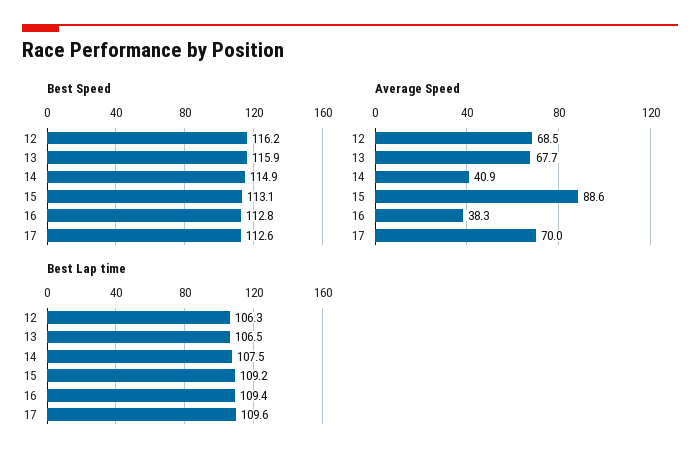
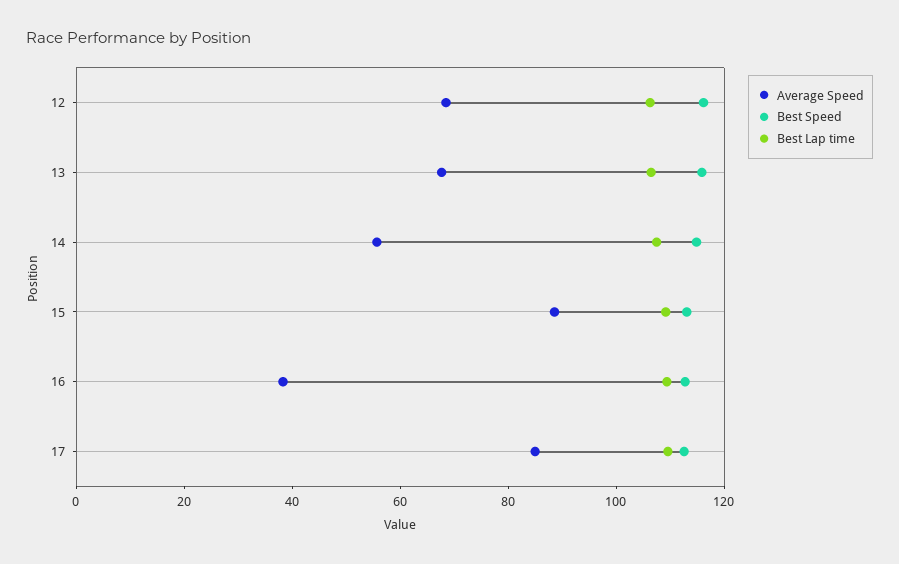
  {
    "Best Speed": {
      "12": 116.2,
      "13": 115.9,
      "14": 114.9,
      "15": 113.1,
      "16": 112.8,
      "17": 112.6
    },
    "Average Speed": {
      "12": 68.5,
      "13": 67.7,
-     "14": 40.9,
+     "14": 55,
      "15": 88.6,
      "16": 38.3,
-     "17": 70
+     "17": 85
    },
    "Best Lap time": {
      "12": 106.3,
      "13": 106.5,
      "14": 107.5,
      "15": 109.2,
      "16": 109.4,
      "17": 109.6
    }
  }

